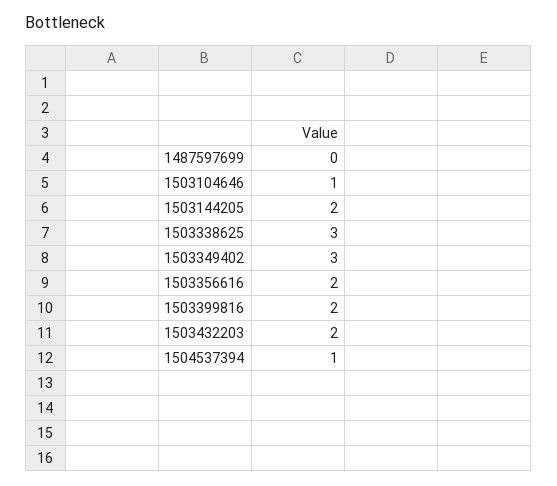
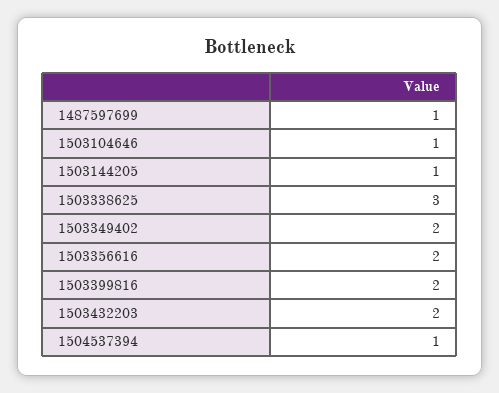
  {
-   "1487597699": 0,
+   "1487597699": 1,
    "1503104646": 1,
-   "1503144205": 2,
+   "1503144205": 1,
    "1503338625": 3,
-   "1503349402": 3,
+   "1503349402": 2,
    "1503356616": 2,
    "1503399816": 2,
    "1503432203": 2,
    "1504537394": 1
  }

